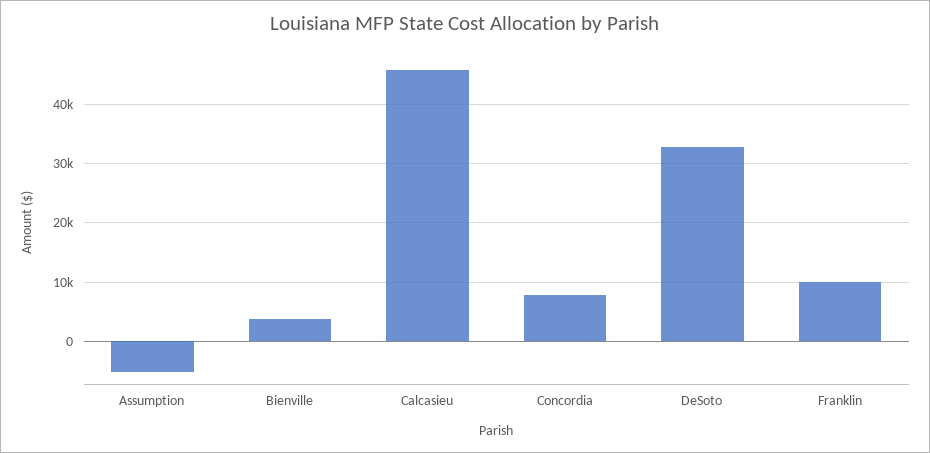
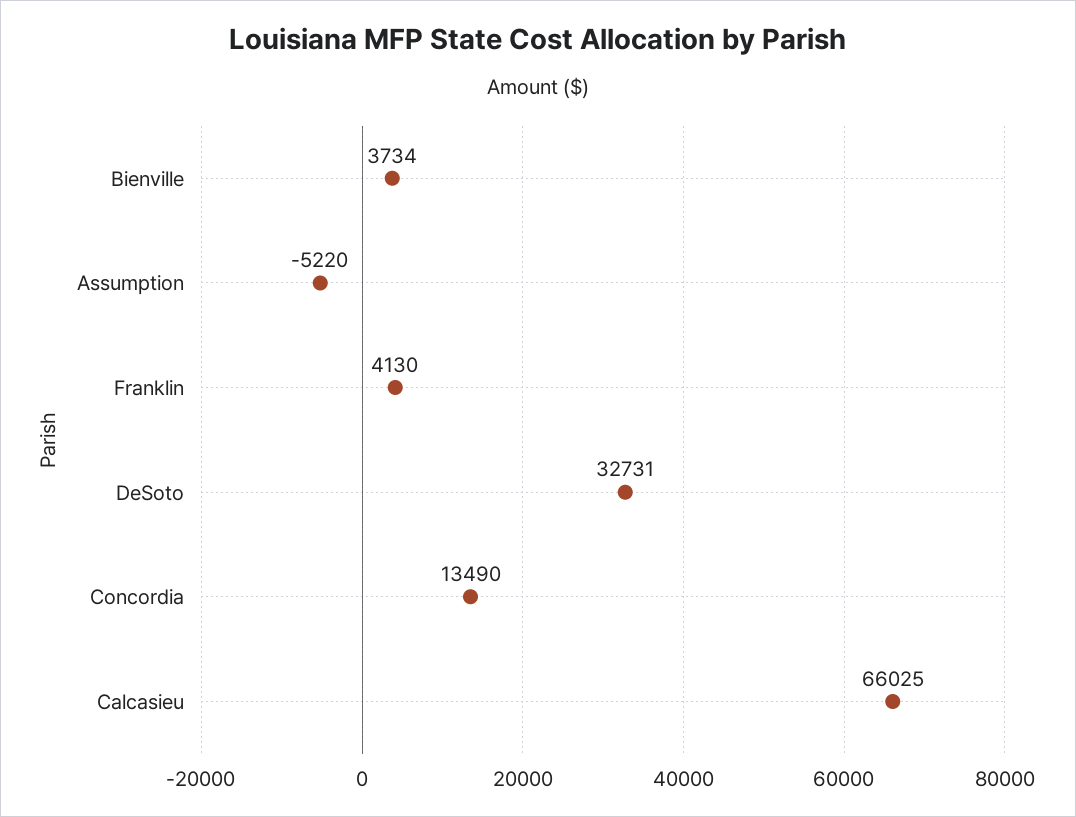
  {
    "Assumption": -5220,
    "Bienville": 3734,
-   "Calcasieu": 46000,
+   "Calcasieu": 66025,
-   "Concordia": 8000,
+   "Concordia": 13490,
    "DeSoto": 32731,
-   "Franklin": 10000
+   "Franklin": 4130
  }

